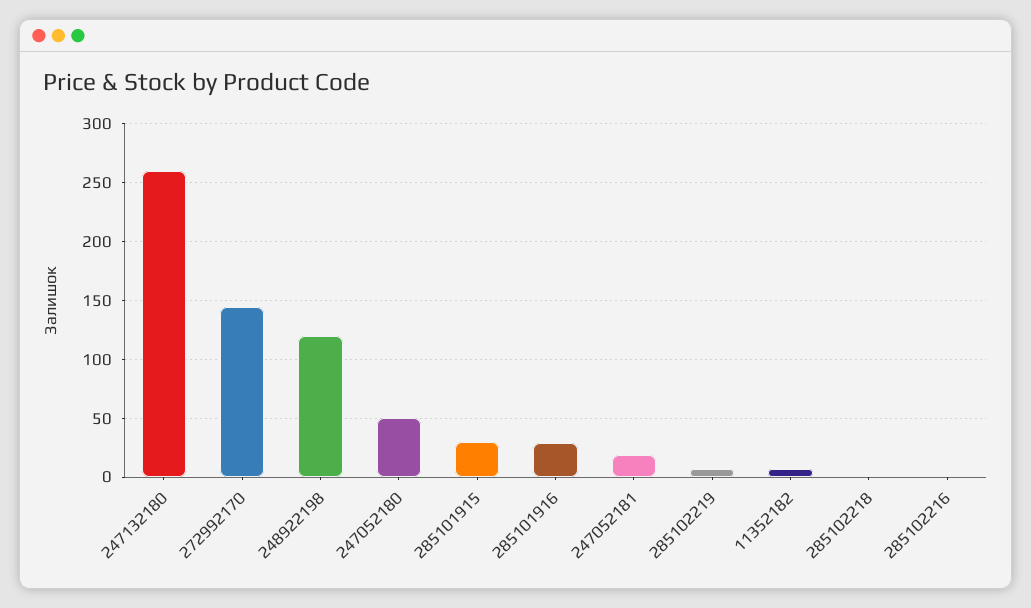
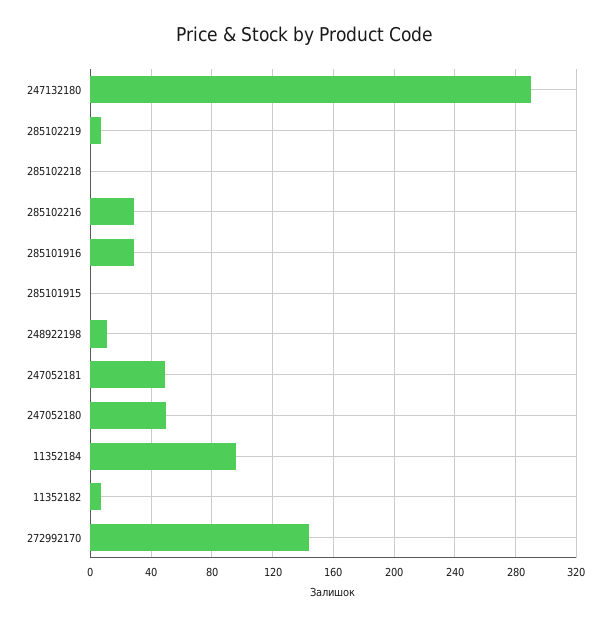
  {
-   "247132180": 260,
+   "247132180": 290,
    "272992170": 145,
-   "248922198": 120,
+   "248922198": 10,
    "247052180": 50,
-   "285101915": 30,
+   "285101915": 0,
    "285101916": 30,
-   "247052181": 20,
+   "247052181": 50,
    "285102219": 5,
    "11352182": 5,
    "285102218": 0,
-   "285102216": 0
+   "285102216": 30,
+   "11352184": 95
  }

